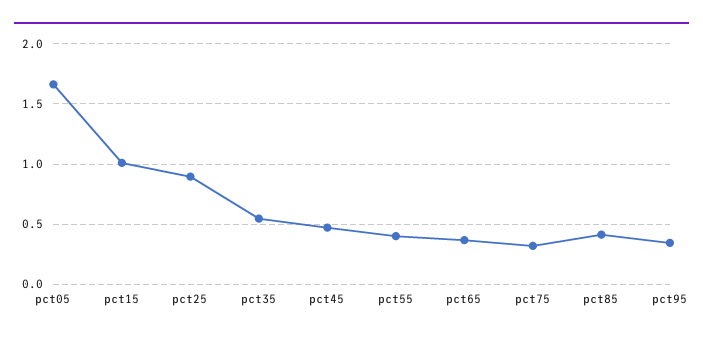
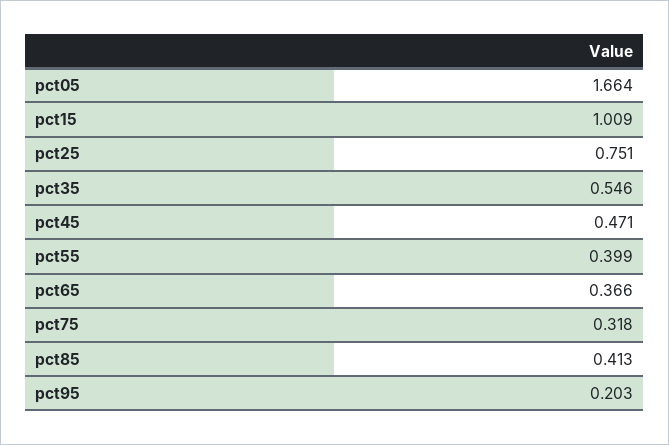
  {
    "pct05": 1.664,
    "pct15": 1.009,
-   "pct25": 0.9,
+   "pct25": 0.751,
    "pct35": 0.546,
    "pct45": 0.471,
    "pct55": 0.399,
    "pct65": 0.366,
    "pct75": 0.318,
    "pct85": 0.413,
-   "pct95": 0.35
+   "pct95": 0.203
  }

